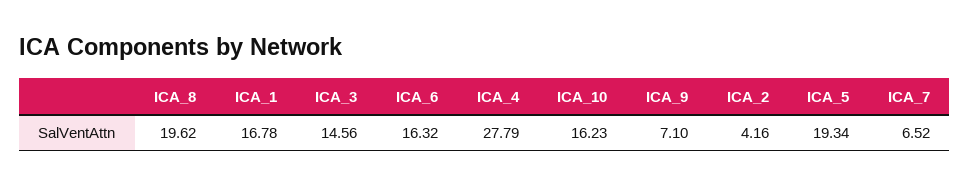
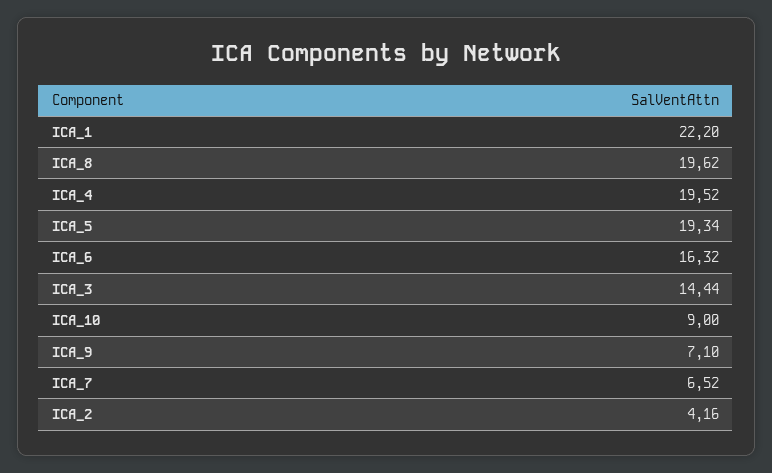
  {
    "ICA_8": 19.62,
-   "ICA_1": 16.78,
+   "ICA_1": 22.2,
-   "ICA_3": 14.56,
+   "ICA_3": 14.44,
    "ICA_6": 16.32,
-   "ICA_4": 27.79,
+   "ICA_4": 19.52,
-   "ICA_10": 16.23,
+   "ICA_10": 9,
    "ICA_9": 7.1,
    "ICA_2": 4.16,
    "ICA_5": 19.34,
    "ICA_7": 6.52
  }

